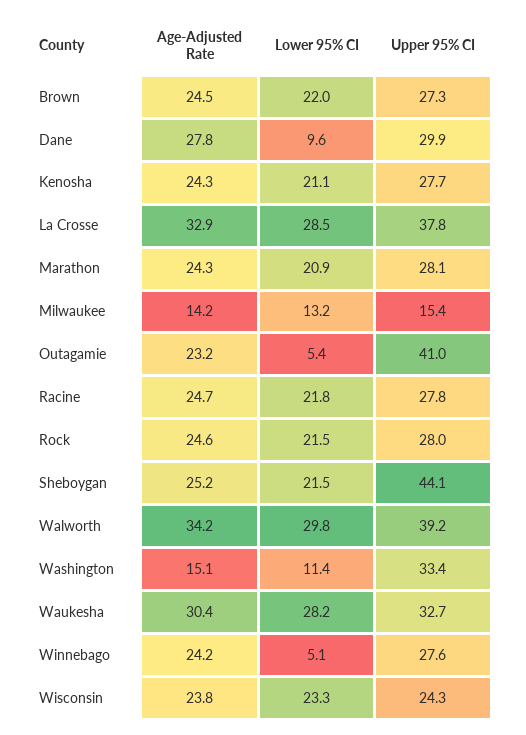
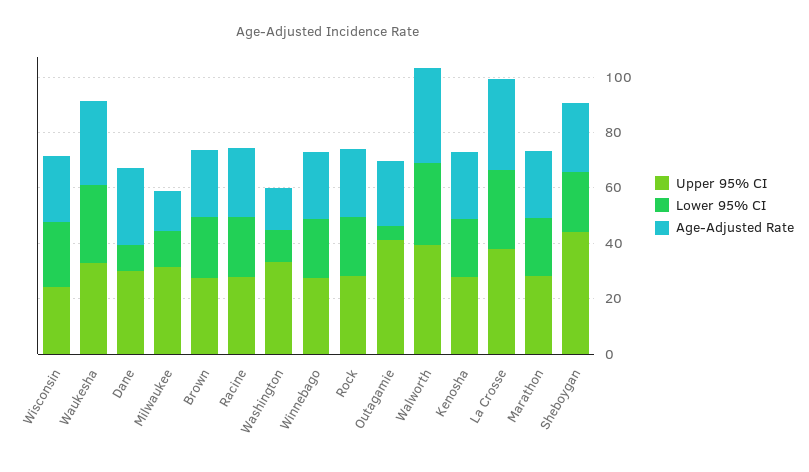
  {
    "Age-Adjusted Rate": {
      "Brown": 24.5,
      "Dane": 27.8,
      "Kenosha": 24.3,
      "La Crosse": 32.9,
      "Marathon": 24.3,
      "Milwaukee": 14.2,
      "Outagamie": 23.2,
      "Racine": 24.7,
      "Rock": 24.6,
      "Sheboygan": 25.2,
      "Walworth": 34.2,
      "Washington": 15.1,
      "Waukesha": 30.4,
      "Winnebago": 24.2,
      "Wisconsin": 23.8
    },
    "Lower 95% CI": {
      "Brown": 22,
      "Dane": 9.6,
      "Kenosha": 21.1,
      "La Crosse": 28.5,
      "Marathon": 20.9,
      "Milwaukee": 13.2,
      "Outagamie": 5.4,
      "Racine": 21.8,
      "Rock": 21.5,
      "Sheboygan": 21.5,
      "Walworth": 29.8,
      "Washington": 11.4,
      "Waukesha": 28.2,
-     "Winnebago": 5.1,
+     "Winnebago": 20,
      "Wisconsin": 23.3
    },
    "Upper 95% CI": {
      "Brown": 27.3,
      "Dane": 29.9,
      "Kenosha": 27.7,
      "La Crosse": 37.8,
      "Marathon": 28.1,
-     "Milwaukee": 15.4,
+     "Milwaukee": 30,
      "Outagamie": 41,
      "Racine": 27.8,
      "Rock": 28,
      "Sheboygan": 44.1,
      "Walworth": 39.2,
      "Washington": 33.4,
      "Waukesha": 32.7,
      "Winnebago": 27.6,
      "Wisconsin": 24.3
    }
  }

